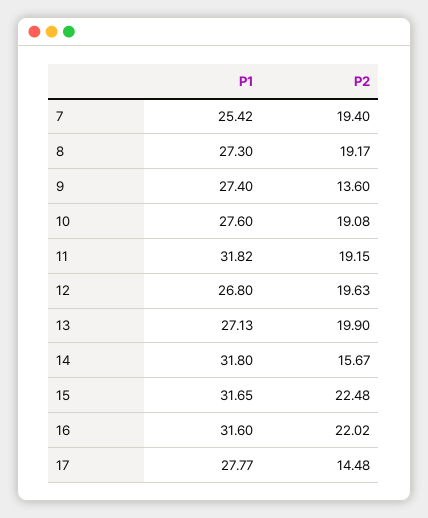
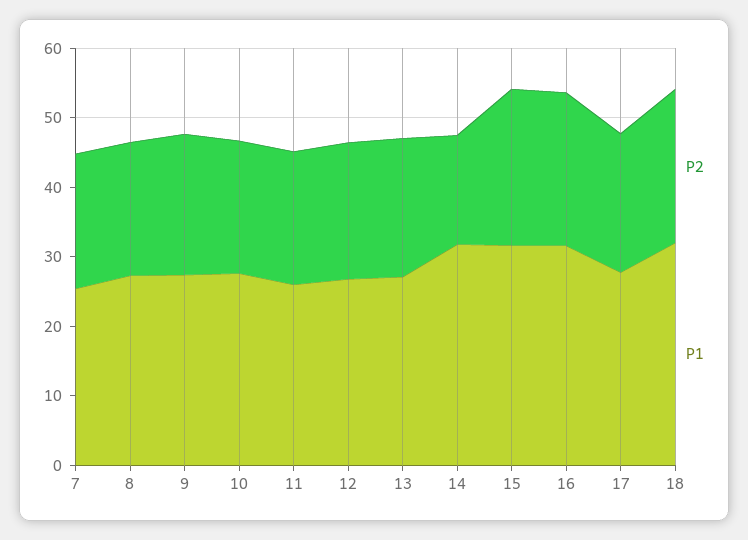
  {
    "P1": {
      "7": 25.42,
      "8": 27.3,
      "9": 27.4,
      "10": 27.6,
-     "11": 31.82,
+     "11": 26,
      "12": 26.8,
      "13": 27.13,
      "14": 31.8,
      "15": 31.65,
      "16": 31.6,
-     "17": 27.77
+     "17": 27.77,
+     "18": 32
    },
    "P2": {
      "7": 19.4,
      "8": 19.17,
-     "9": 13.6,
+     "9": 20,
      "10": 19.08,
      "11": 19.15,
      "12": 19.63,
      "13": 19.9,
      "14": 15.67,
      "15": 22.48,
      "16": 22.02,
-     "17": 14.48
+     "17": 20,
+     "18": 22
    }
  }

